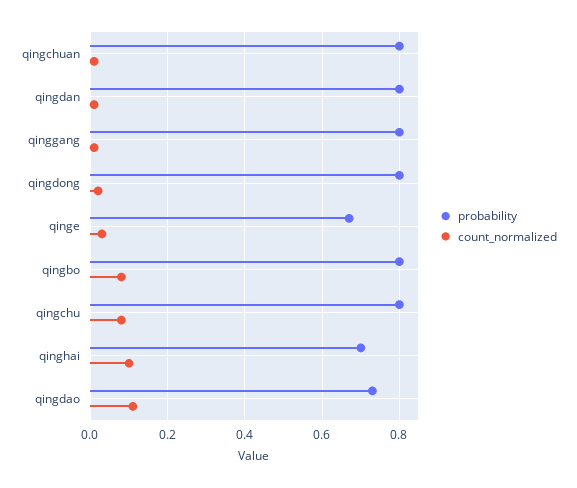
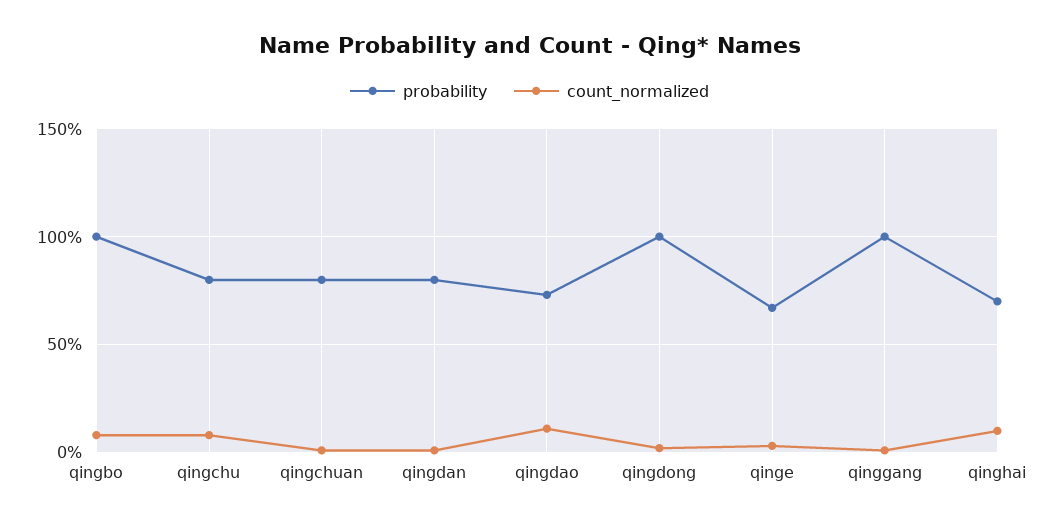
  {
    "probability": {
      "qingchuan": 0.8,
      "qingdan": 0.8,
-     "qinggang": 0.8,
+     "qinggang": 1,
-     "qingdong": 0.8,
+     "qingdong": 1,
      "qinge": 0.65,
-     "qingbo": 0.8,
+     "qingbo": 1,
      "qingchu": 0.8,
      "qinghai": 0.7,
      "qingdao": 0.75
    },
    "count_normalized": {
      "qingchuan": 0,
      "qingdan": 0,
      "qinggang": 0,
      "qingdong": 0,
      "qinge": 0.05,
      "qingbo": 0.1,
      "qingchu": 0.1,
      "qinghai": 0.1,
      "qingdao": 0.1
    }
  }

